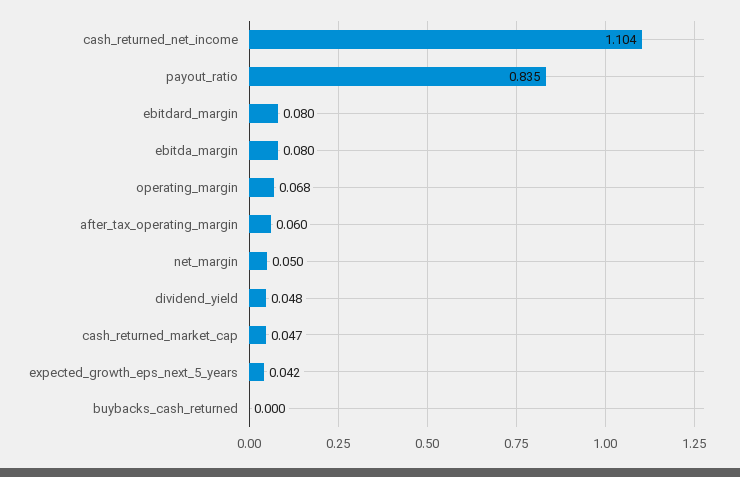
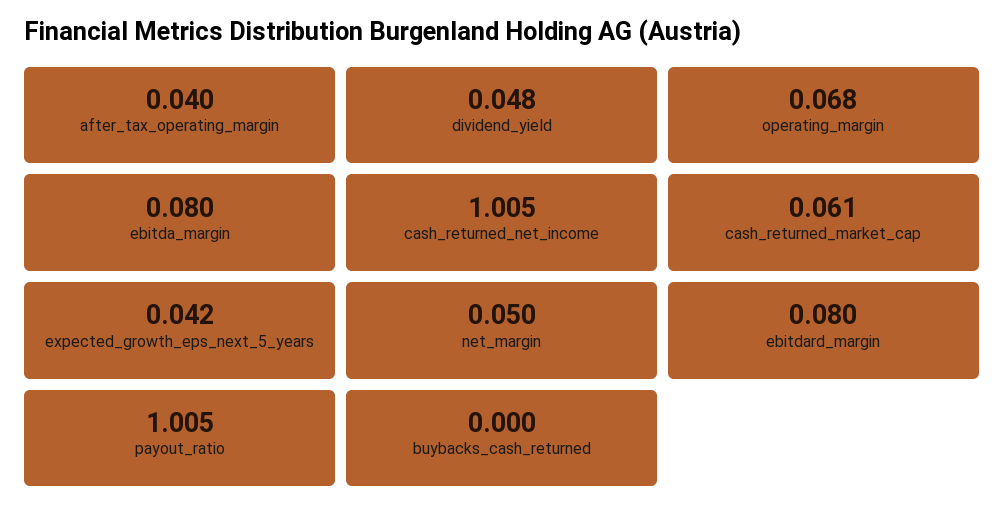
  {
-   "cash_returned_net_income": 1.104,
+   "cash_returned_net_income": 1.005,
-   "payout_ratio": 0.835,
+   "payout_ratio": 1.005,
    "ebitdard_margin": 0.08,
    "ebitda_margin": 0.08,
    "operating_margin": 0.068,
-   "after_tax_operating_margin": 0.06,
+   "after_tax_operating_margin": 0.04,
    "net_margin": 0.05,
    "dividend_yield": 0.048,
-   "cash_returned_market_cap": 0.047,
+   "cash_returned_market_cap": 0.061,
    "expected_growth_eps_next_5_years": 0.042,
    "buybacks_cash_returned": 0
  }

